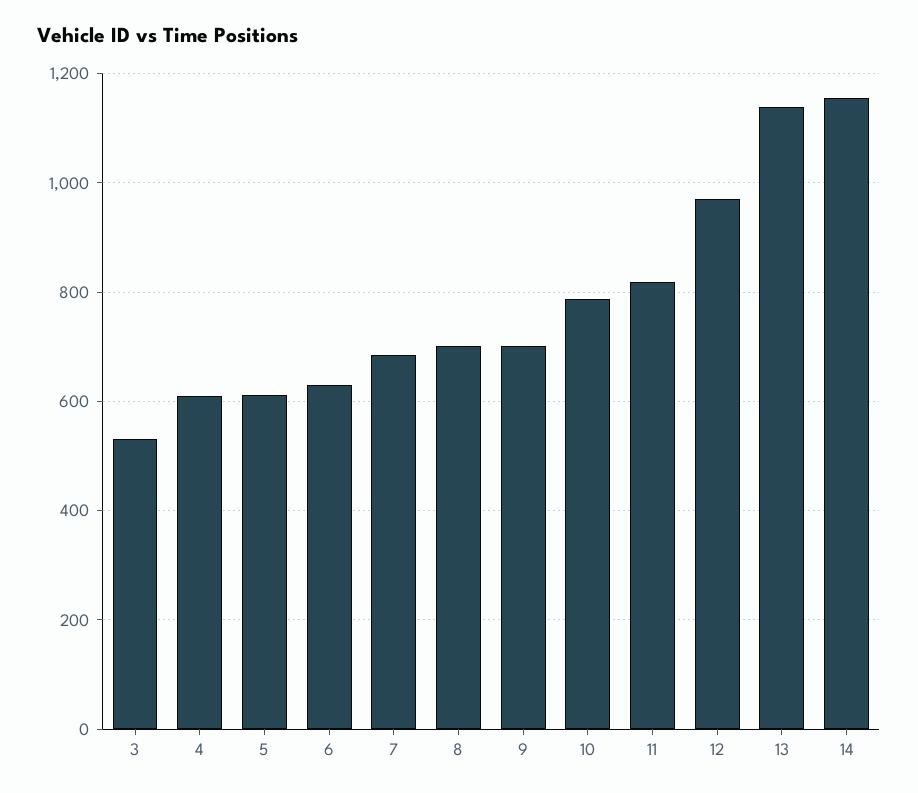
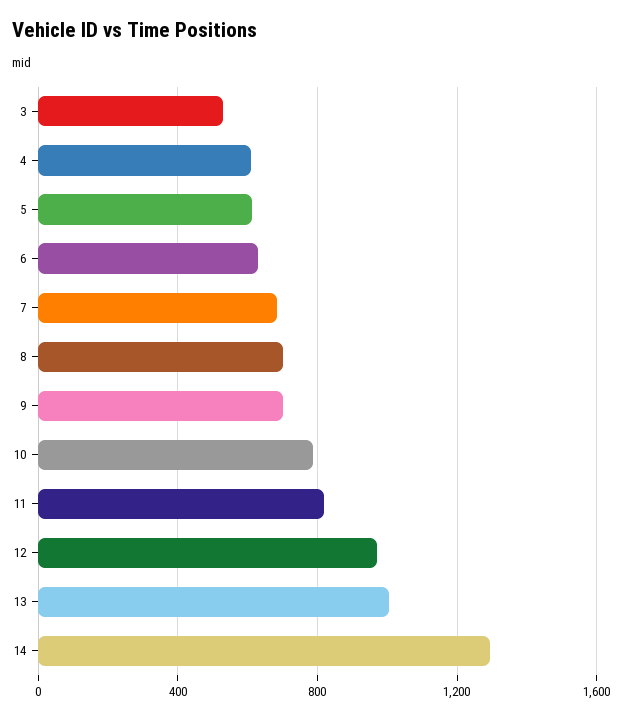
  {
    "3": 540,
    "4": 620,
    "5": 620,
    "6": 640,
    "7": 680,
    "8": 700,
    "9": 700,
    "10": 780,
    "11": 820,
    "12": 980,
-   "13": 1140,
+   "13": 1000,
-   "14": 1160
+   "14": 1300
  }

